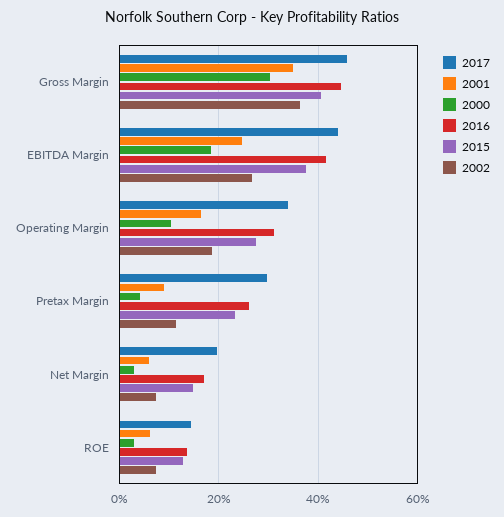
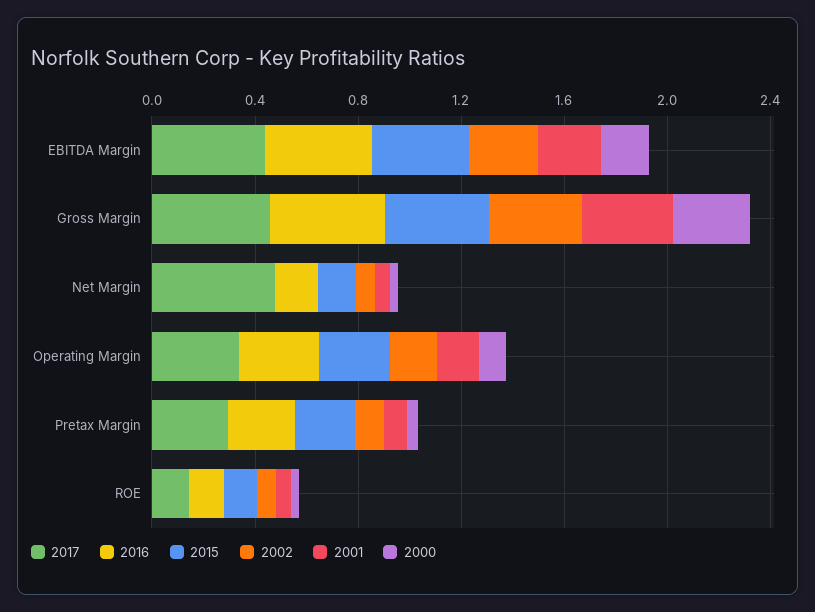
  {
    "2017": {
      "Gross Margin": 0.46,
      "EBITDA Margin": 0.44,
      "Operating Margin": 0.34,
      "Pretax Margin": 0.3,
-     "Net Margin": 0.2,
+     "Net Margin": 0.5,
      "ROE": 0.14
    },
    "2001": {
      "Gross Margin": 0.36,
      "EBITDA Margin": 0.24,
      "Operating Margin": 0.16,
      "Pretax Margin": 0.1,
      "Net Margin": 0.06,
      "ROE": 0.06
    },
    "2000": {
      "Gross Margin": 0.3,
      "EBITDA Margin": 0.18,
      "Operating Margin": 0.1,
      "Pretax Margin": 0.04,
      "Net Margin": 0.02,
      "ROE": 0.02
    },
    "2016": {
      "Gross Margin": 0.44,
      "EBITDA Margin": 0.42,
      "Operating Margin": 0.32,
      "Pretax Margin": 0.26,
      "Net Margin": 0.16,
      "ROE": 0.14
    },
    "2015": {
      "Gross Margin": 0.4,
      "EBITDA Margin": 0.38,
      "Operating Margin": 0.28,
      "Pretax Margin": 0.24,
      "Net Margin": 0.14,
      "ROE": 0.12
    },
    "2002": {
      "Gross Margin": 0.36,
      "EBITDA Margin": 0.26,
      "Operating Margin": 0.18,
      "Pretax Margin": 0.12,
      "Net Margin": 0.08,
      "ROE": 0.08
    }
  }

